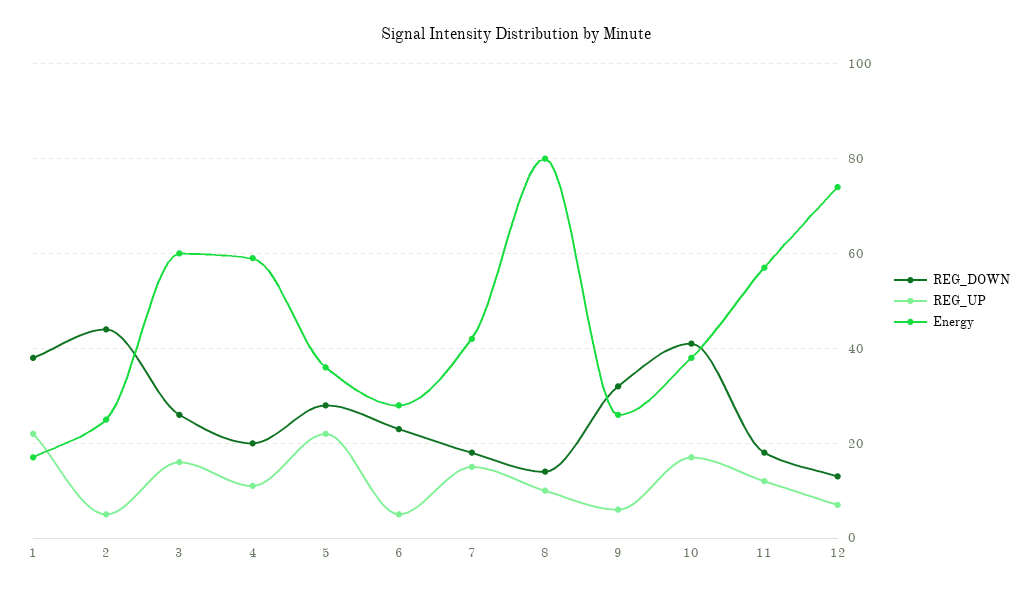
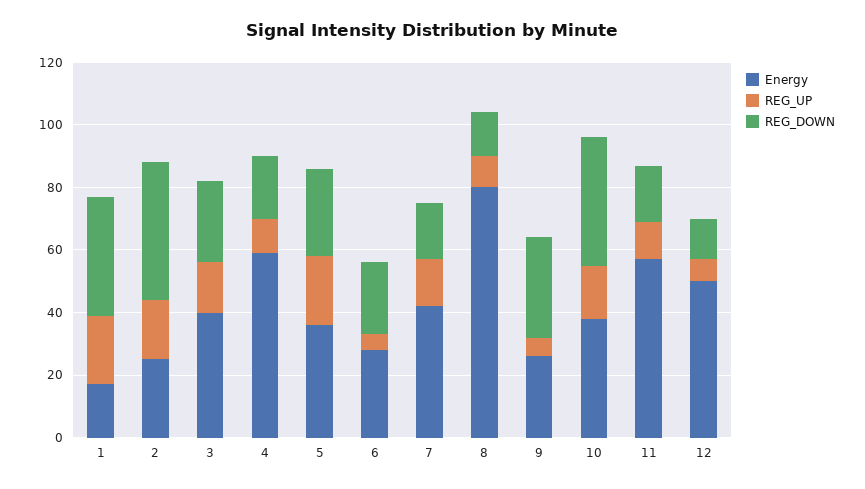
  {
    "REG_DOWN": {
      "1": 40,
      "2": 45,
      "3": 25,
      "4": 20,
      "5": 30,
      "6": 25,
      "7": 20,
      "8": 15,
      "9": 30,
      "10": 40,
      "11": 20,
      "12": 15
    },
    "REG_UP": {
      "1": 20,
-     "2": 5,
+     "2": 20,
      "3": 15,
      "4": 10,
      "5": 20,
      "6": 5,
      "7": 15,
      "8": 10,
      "9": 5,
      "10": 15,
      "11": 10,
      "12": 5
    },
    "Energy": {
      "1": 15,
      "2": 25,
-     "3": 60,
+     "3": 40,
      "4": 60,
      "5": 35,
      "6": 30,
      "7": 40,
      "8": 80,
      "9": 25,
      "10": 40,
      "11": 55,
-     "12": 75
+     "12": 50
    }
  }

